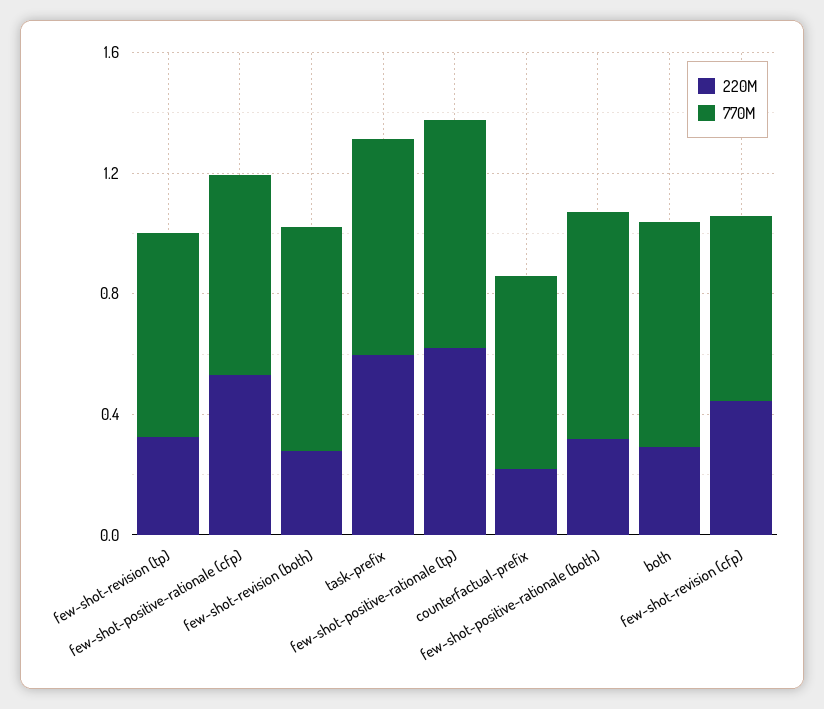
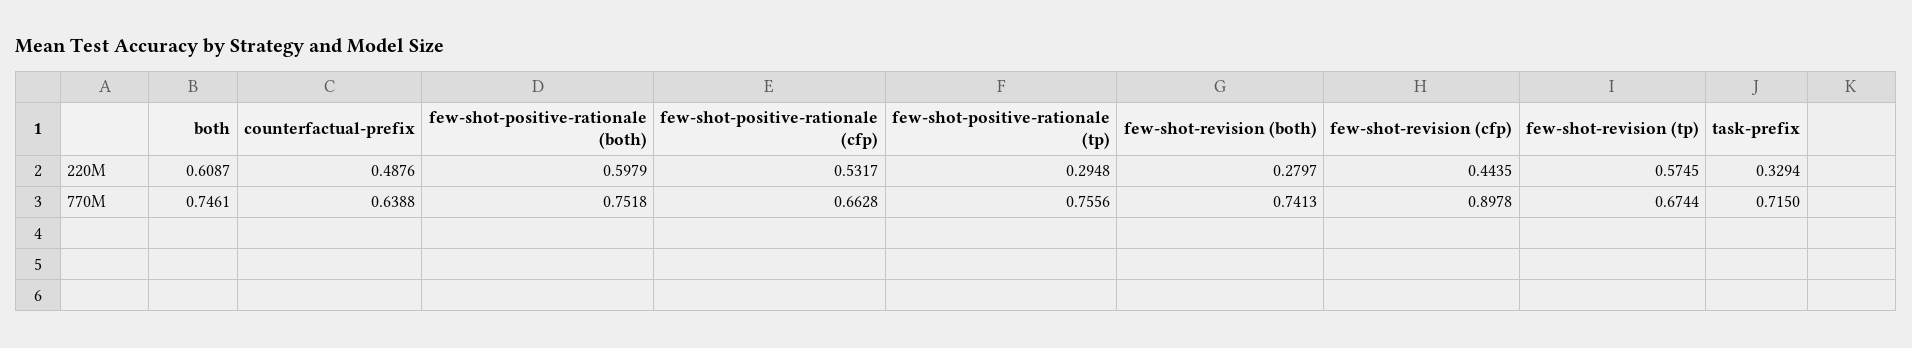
  {
    "220M": {
-     "few-shot-revision (tp)": 0.3,
+     "few-shot-revision (tp)": 0.5745,
      "few-shot-positive-rationale (cfp)": 0.5317,
      "few-shot-revision (both)": 0.2797,
-     "task-prefix": 0.6,
+     "task-prefix": 0.3294,
-     "few-shot-positive-rationale (tp)": 0.6,
+     "few-shot-positive-rationale (tp)": 0.2948,
-     "counterfactual-prefix": 0.2,
+     "counterfactual-prefix": 0.4876,
-     "few-shot-positive-rationale (both)": 0.3,
+     "few-shot-positive-rationale (both)": 0.5979,
-     "both": 0.3,
+     "both": 0.6087,
      "few-shot-revision (cfp)": 0.4435
    },
    "770M": {
      "few-shot-revision (tp)": 0.6744,
      "few-shot-positive-rationale (cfp)": 0.6628,
      "few-shot-revision (both)": 0.7413,
      "task-prefix": 0.715,
      "few-shot-positive-rationale (tp)": 0.7556,
      "counterfactual-prefix": 0.6388,
      "few-shot-positive-rationale (both)": 0.7518,
      "both": 0.7461,
-     "few-shot-revision (cfp)": 0.6
+     "few-shot-revision (cfp)": 0.8978
    }
  }

